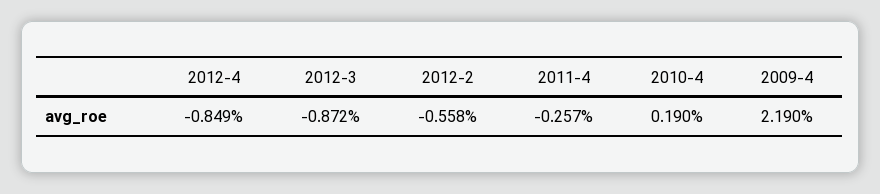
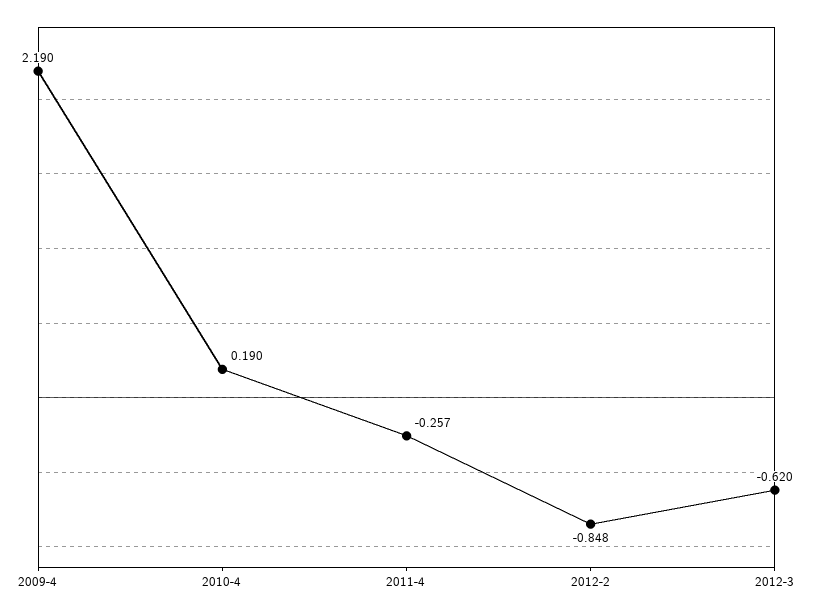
  {
-   "2012-4": -0.849,
-   "2012-3": -0.872,
+   "2012-3": -0.62,
-   "2012-2": -0.558,
+   "2012-2": -0.848,
    "2011-4": -0.257,
    "2010-4": 0.19,
    "2009-4": 2.19
  }

